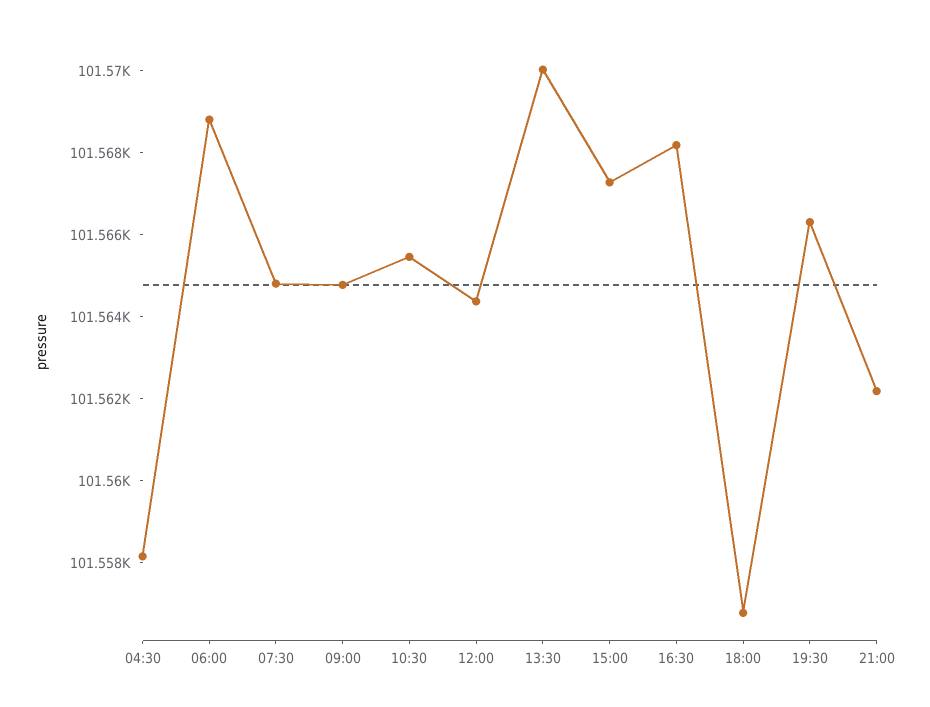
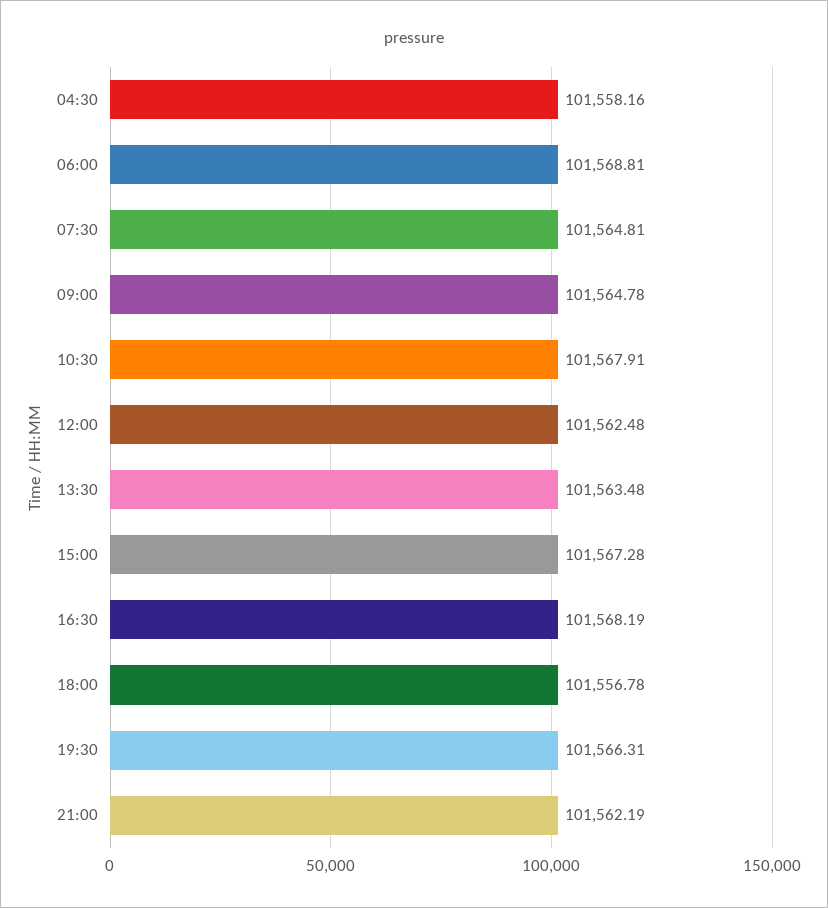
  {
    "04:30": 101558.16,
    "06:00": 101568.81,
    "07:30": 101564.81,
    "09:00": 101564.78,
-   "10:30": 101565.5,
+   "10:30": 101567.91,
-   "12:00": 101564.5,
+   "12:00": 101562.48,
-   "13:30": 101570,
+   "13:30": 101563.48,
    "15:00": 101567.28,
    "16:30": 101568.19,
    "18:00": 101556.78,
    "19:30": 101566.31,
    "21:00": 101562.19
  }

